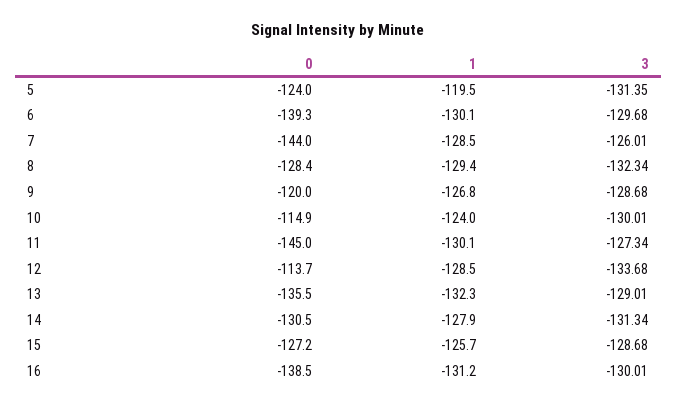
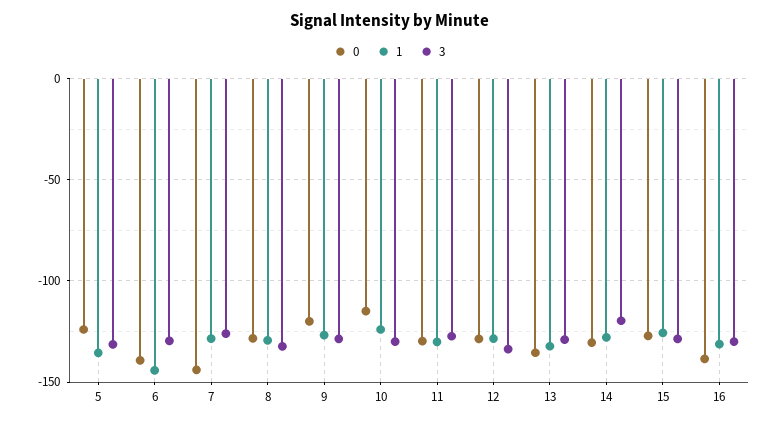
  {
    "0": {
      "5": -124,
      "6": -139.3,
      "7": -144,
      "8": -128.4,
      "9": -120,
      "10": -114.9,
-     "11": -145,
+     "11": -130,
-     "12": -113.7,
+     "12": -130,
      "13": -135.5,
      "14": -130.5,
      "15": -127.2,
      "16": -138.5
    },
    "1": {
-     "5": -119.5,
+     "5": -135,
-     "6": -130.1,
+     "6": -145,
      "7": -128.5,
      "8": -129.4,
      "9": -126.8,
      "10": -124,
      "11": -130.1,
      "12": -128.5,
      "13": -132.3,
      "14": -127.9,
      "15": -125.7,
      "16": -131.2
    },
    "3": {
      "5": -131.35,
      "6": -129.68,
      "7": -126.01,
      "8": -132.34,
      "9": -128.68,
      "10": -130.01,
      "11": -127.34,
      "12": -133.68,
      "13": -129.01,
-     "14": -131.34,
+     "14": -120,
      "15": -128.68,
      "16": -130.01
    }
  }

